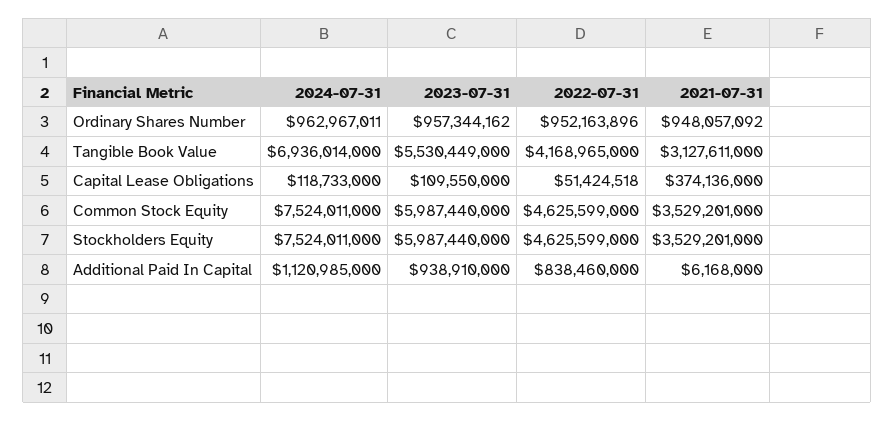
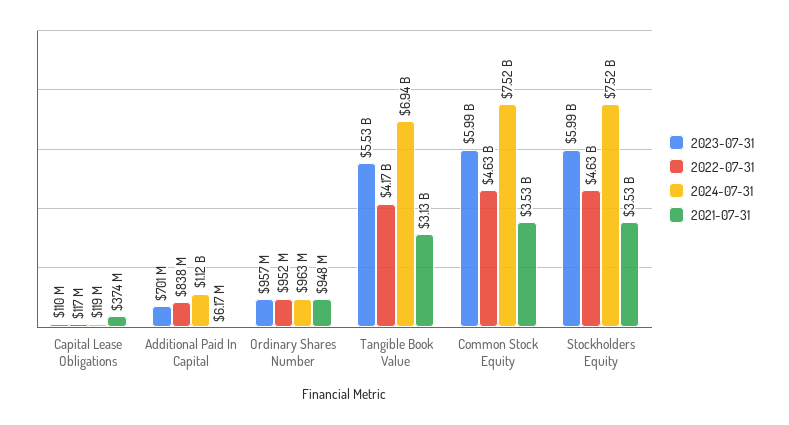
  {
    "2024-07-31": {
      "Ordinary Shares Number": 962967011,
      "Tangible Book Value": 6936014000,
      "Capital Lease Obligations": 118733000,
      "Common Stock Equity": 7524011000,
      "Stockholders Equity": 7524011000,
      "Additional Paid In Capital": 1120985000
    },
    "2023-07-31": {
      "Ordinary Shares Number": 957344162,
      "Tangible Book Value": 5530449000,
      "Capital Lease Obligations": 109550000,
      "Common Stock Equity": 5987440000,
      "Stockholders Equity": 5987440000,
-     "Additional Paid In Capital": 938910000
+     "Additional Paid In Capital": 701000000
    },
    "2022-07-31": {
      "Ordinary Shares Number": 952163896,
      "Tangible Book Value": 4168965000,
-     "Capital Lease Obligations": 51424518,
+     "Capital Lease Obligations": 117000000,
      "Common Stock Equity": 4625599000,
      "Stockholders Equity": 4625599000,
      "Additional Paid In Capital": 838460000
    },
    "2021-07-31": {
      "Ordinary Shares Number": 948057092,
      "Tangible Book Value": 3127611000,
      "Capital Lease Obligations": 374136000,
      "Common Stock Equity": 3529201000,
      "Stockholders Equity": 3529201000,
      "Additional Paid In Capital": 6168000
    }
  }

